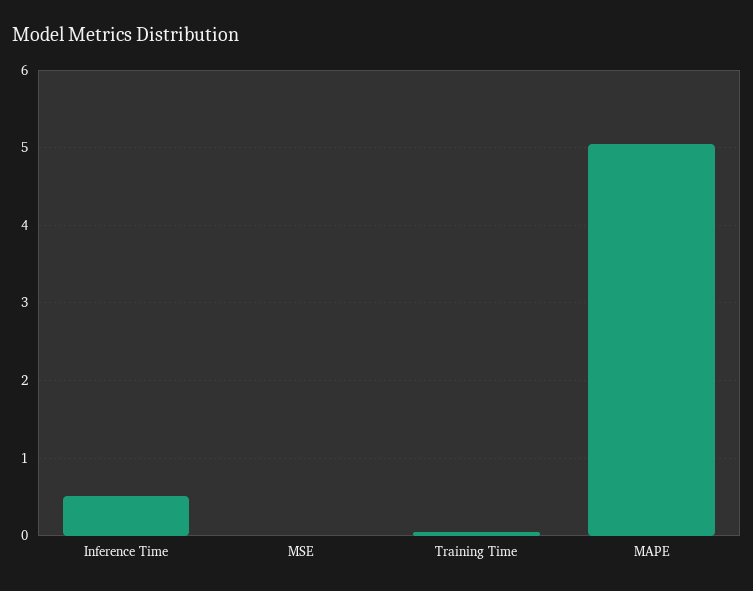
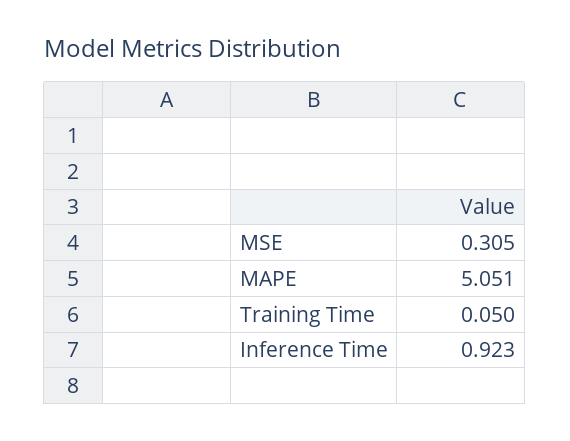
  {
-   "Inference Time": 0.5,
+   "Inference Time": 0.923,
-   "MSE": 0,
+   "MSE": 0.305,
    "Training Time": 0.05,
    "MAPE": 5.051
  }

